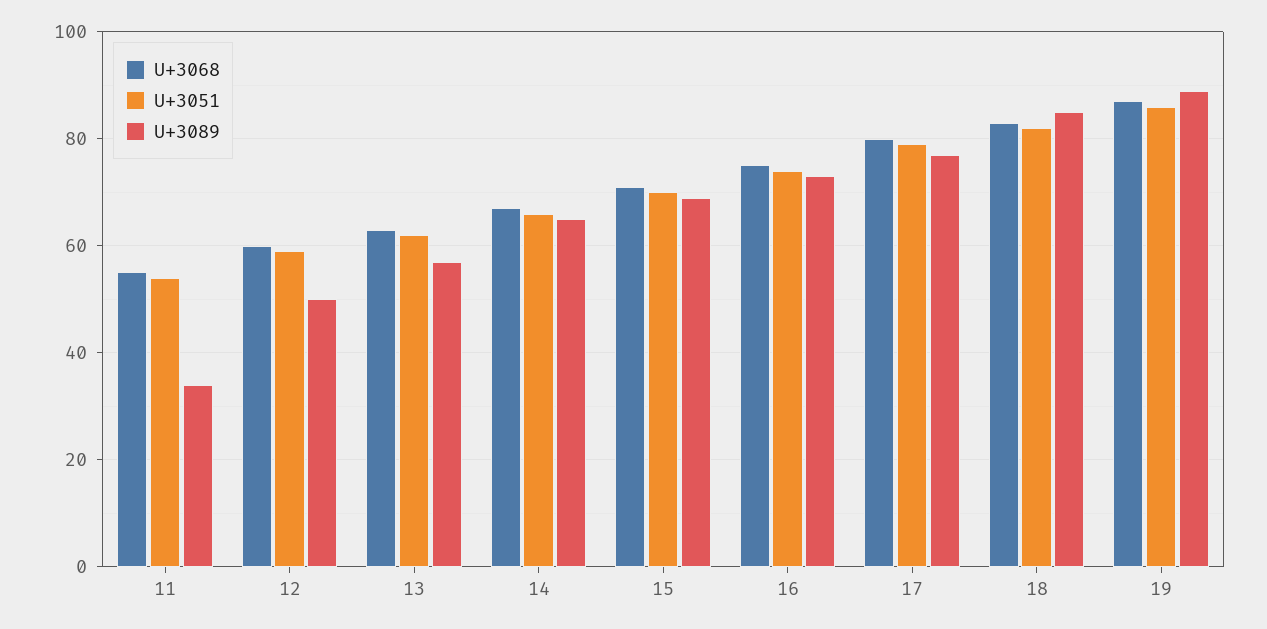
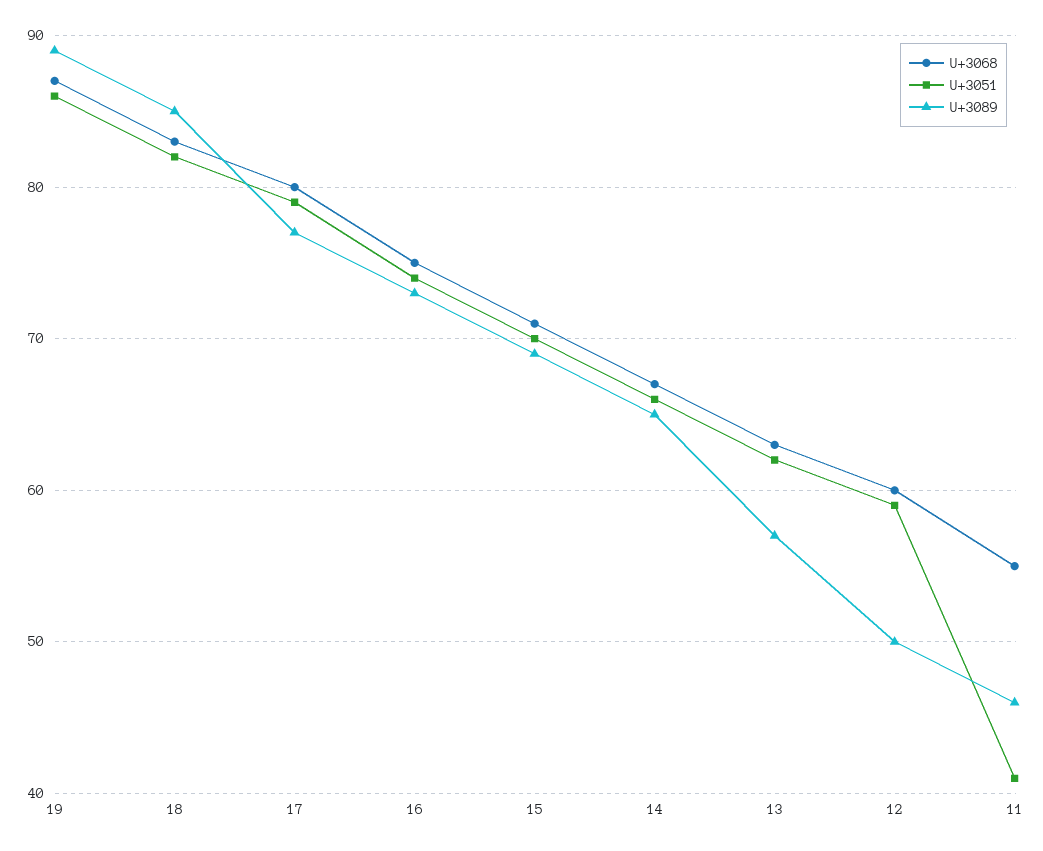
  {
    "U+3068": {
      "11": 55,
      "12": 60,
      "13": 63,
      "14": 67,
      "15": 71,
      "16": 75,
      "17": 80,
      "18": 83,
      "19": 87
    },
    "U+3051": {
-     "11": 55,
+     "11": 41,
      "12": 59,
      "13": 62,
      "14": 66,
      "15": 70,
      "16": 74,
      "17": 79,
      "18": 82,
      "19": 86
    },
    "U+3089": {
-     "11": 35,
+     "11": 46,
      "12": 50,
      "13": 57,
      "14": 65,
      "15": 69,
      "16": 73,
      "17": 77,
      "18": 85,
      "19": 89
    }
  }

